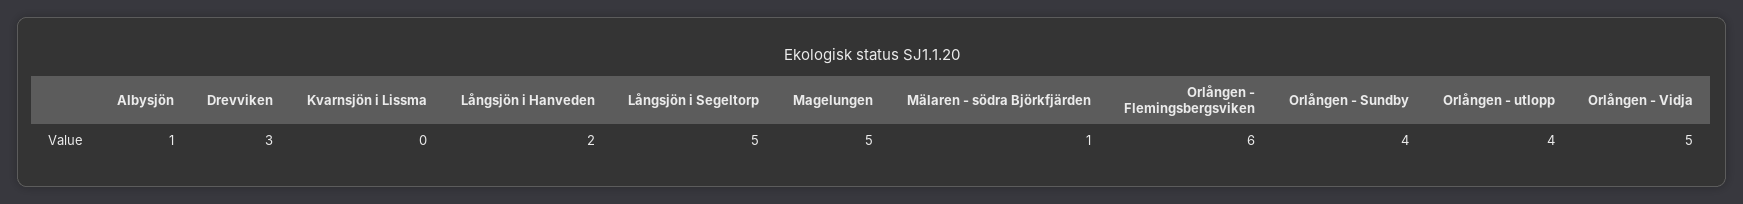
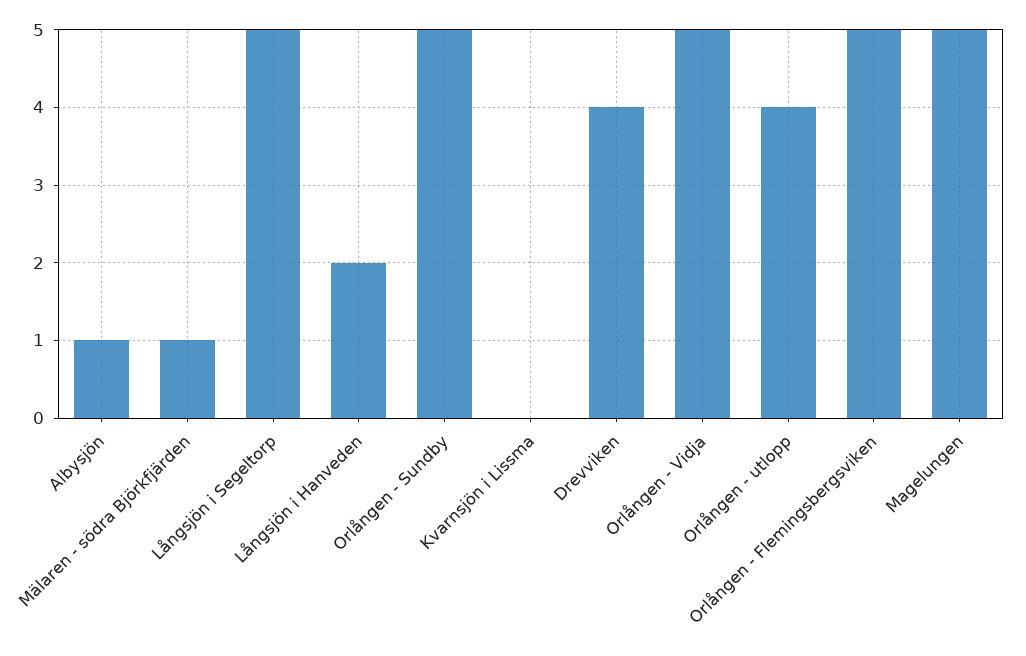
  {
    "Albysjön": 1,
-   "Drevviken": 3,
+   "Drevviken": 4,
    "Kvarnsjön i Lissma": 0,
    "Långsjön i Hanveden": 2,
    "Långsjön i Segeltorp": 5,
    "Magelungen": 5,
    "Mälaren - södra Björkfjärden": 1,
-   "Orlången - Flemingsbergsviken": 6,
+   "Orlången - Flemingsbergsviken": 5,
-   "Orlången - Sundby": 4,
+   "Orlången - Sundby": 5,
    "Orlången - utlopp": 4,
    "Orlången - Vidja": 5
  }

